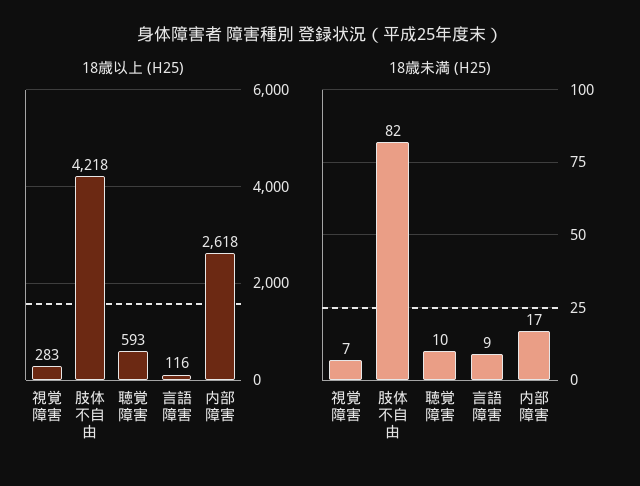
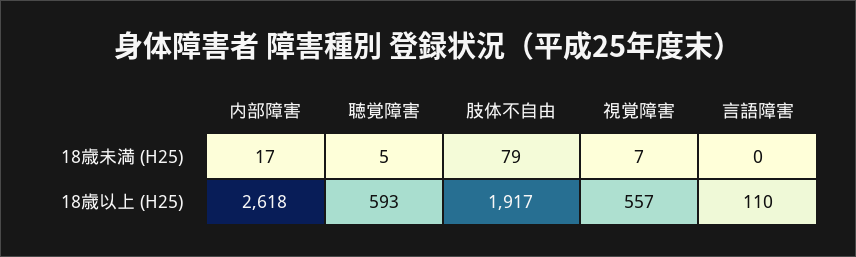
  {
    "18歳以上 (H25)": {
-     "視覚障害": 283,
+     "視覚障害": 557,
-     "肢体不自由": 4218,
+     "肢体不自由": 1917,
      "聴覚障害": 593,
-     "言語障害": 116,
+     "言語障害": 110,
      "内部障害": 2618
    },
    "18歳未満 (H25)": {
      "視覚障害": 7,
-     "肢体不自由": 82,
+     "肢体不自由": 79,
-     "聴覚障害": 10,
+     "聴覚障害": 5,
-     "言語障害": 9,
+     "言語障害": 0,
      "内部障害": 17
    }
  }

